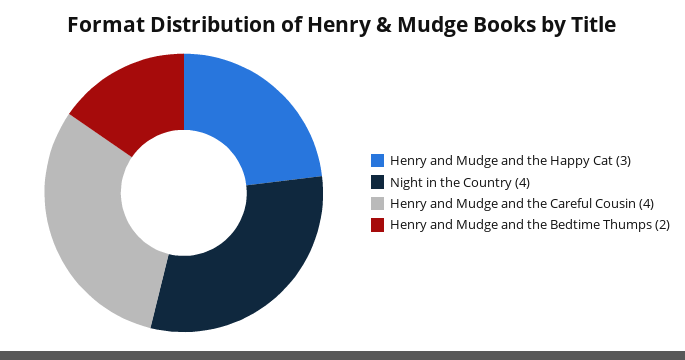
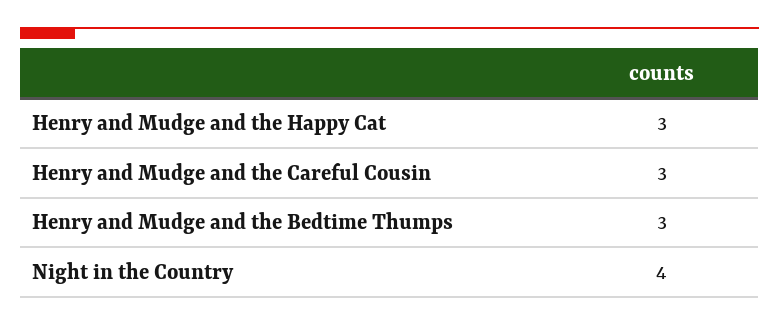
  {
    "Henry and Mudge and the Happy Cat": 3,
    "Night in the Country": 4,
-   "Henry and Mudge and the Careful Cousin": 4,
+   "Henry and Mudge and the Careful Cousin": 3,
-   "Henry and Mudge and the Bedtime Thumps": 2
+   "Henry and Mudge and the Bedtime Thumps": 3
  }

